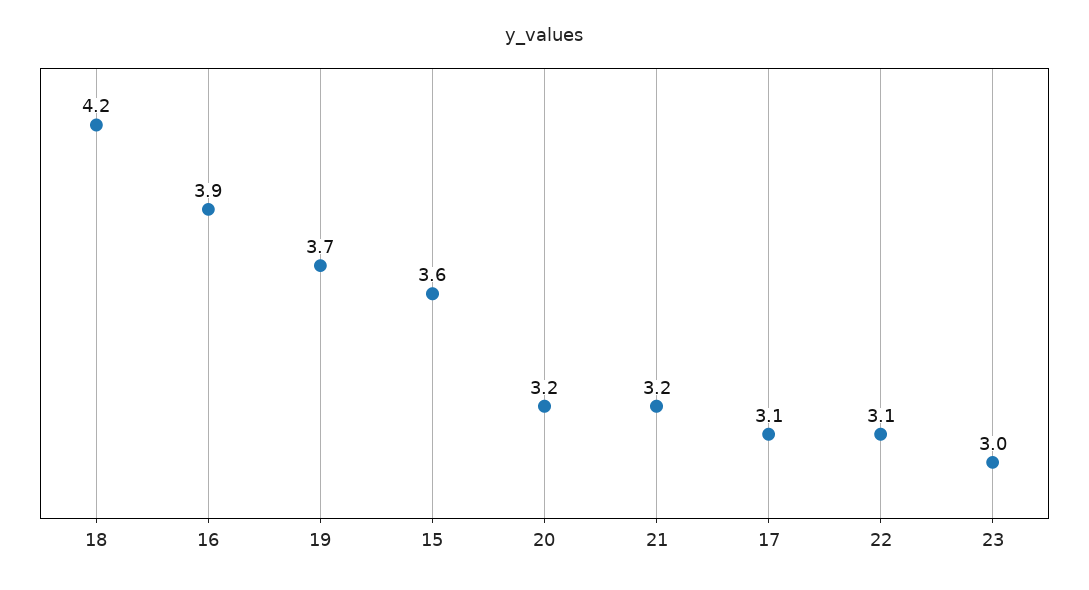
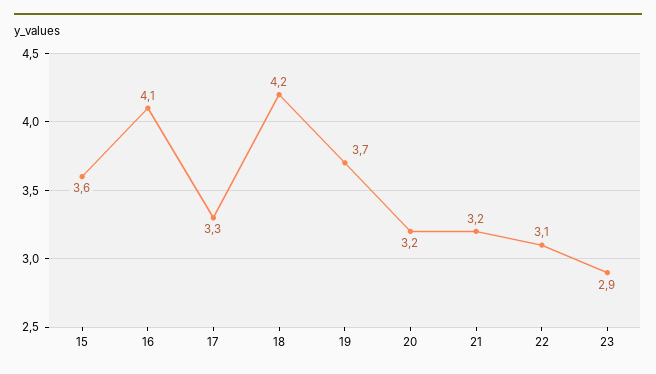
  {
    "18": 4.2,
-   "16": 3.9,
+   "16": 4.1,
    "19": 3.7,
    "15": 3.6,
    "20": 3.2,
    "21": 3.2,
-   "17": 3.1,
+   "17": 3.3,
    "22": 3.1,
-   "23": 3
+   "23": 2.9
  }

